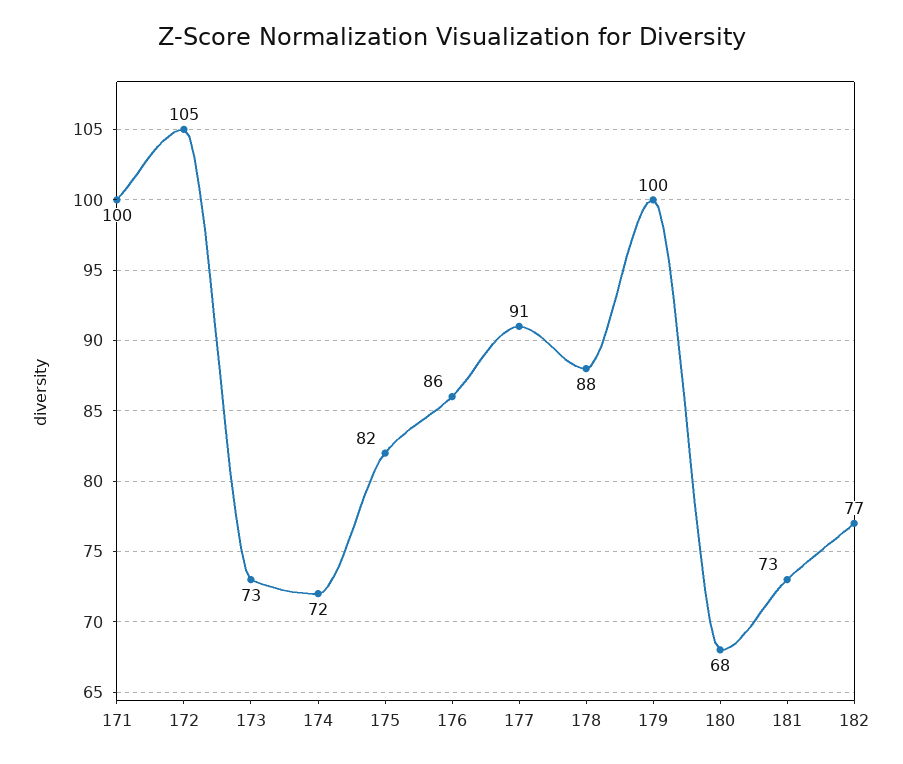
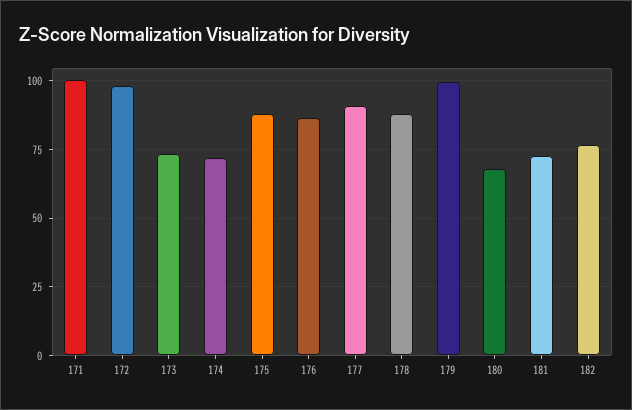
  {
    "171": 100,
-   "172": 105,
+   "172": 97.5,
    "173": 73,
    "174": 72,
-   "175": 82,
+   "175": 87.5,
    "176": 86,
    "177": 91,
    "178": 88,
    "179": 100,
    "180": 68,
    "181": 73,
    "182": 77
  }

